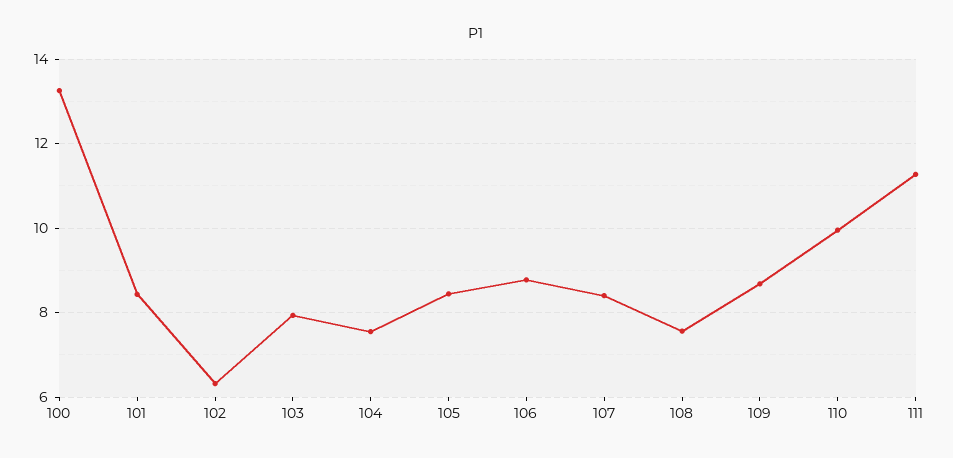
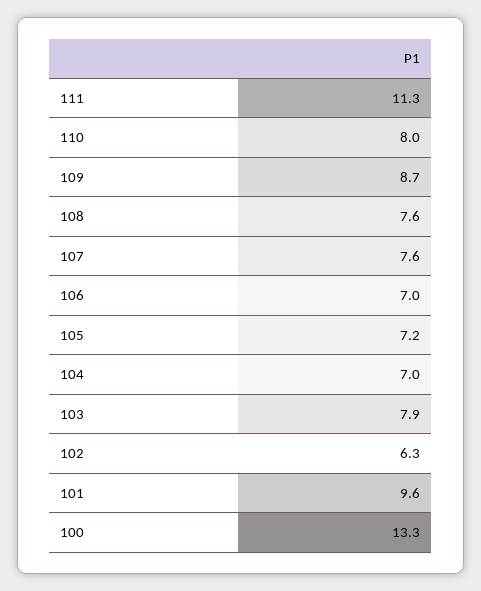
  {
    "100": 13.3,
-   "101": 8.4,
+   "101": 9.6,
    "102": 6.3,
    "103": 7.9,
-   "104": 7.6,
+   "104": 7,
-   "105": 8.4,
+   "105": 7.2,
-   "106": 8.8,
+   "106": 7,
-   "107": 8.4,
+   "107": 7.6,
    "108": 7.6,
    "109": 8.7,
-   "110": 10,
+   "110": 8,
    "111": 11.3
  }

